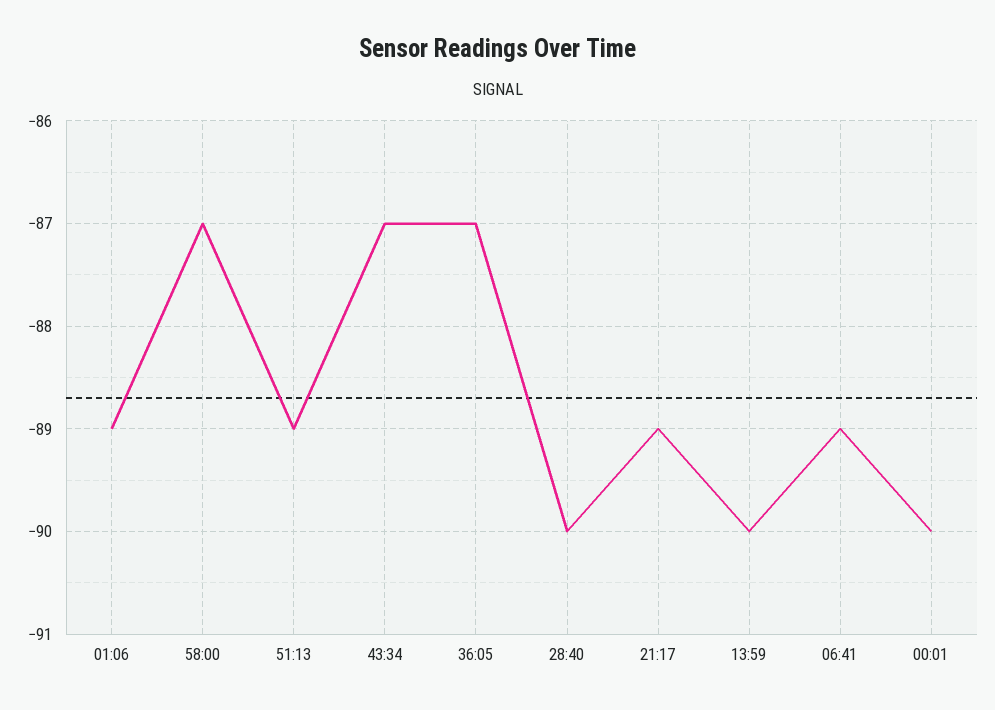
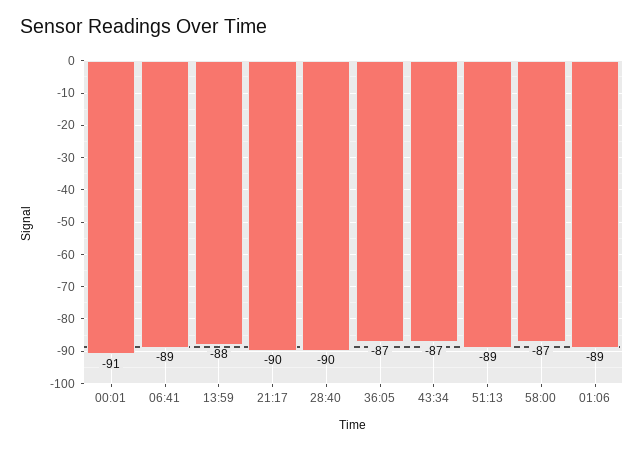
  {
    "01:06": -89,
    "58:00": -87,
    "51:13": -89,
    "43:34": -87,
    "36:05": -87,
    "28:40": -90,
-   "21:17": -89,
+   "21:17": -90,
-   "13:59": -90,
+   "13:59": -88,
    "06:41": -89,
-   "00:01": -90
+   "00:01": -91
  }

